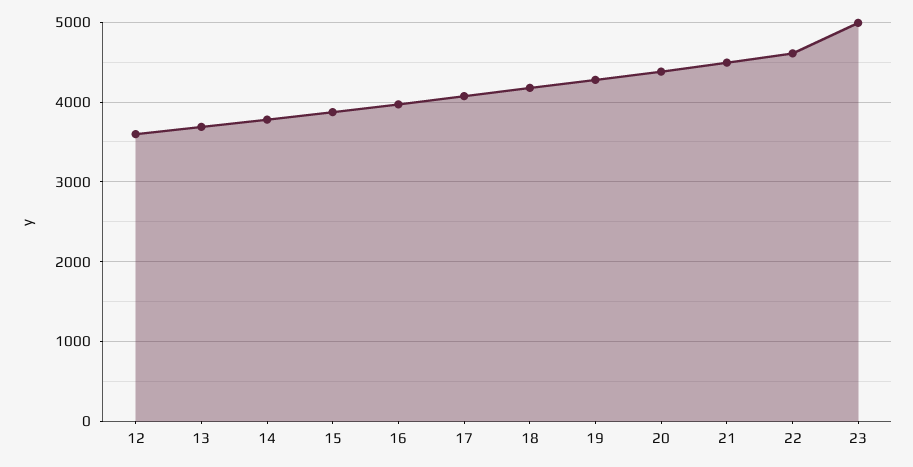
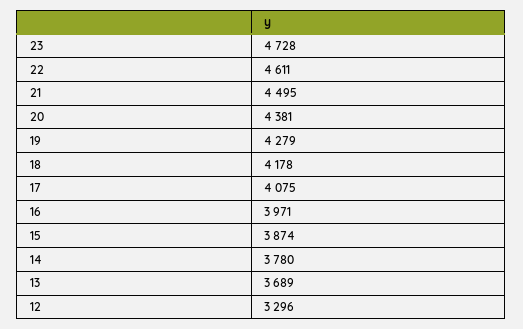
  {
-   "12": 3600,
+   "12": 3296,
    "13": 3689,
    "14": 3780,
    "15": 3874,
    "16": 3971,
    "17": 4075,
    "18": 4178,
    "19": 4279,
    "20": 4381,
    "21": 4495,
    "22": 4611,
-   "23": 5000
+   "23": 4728
  }

